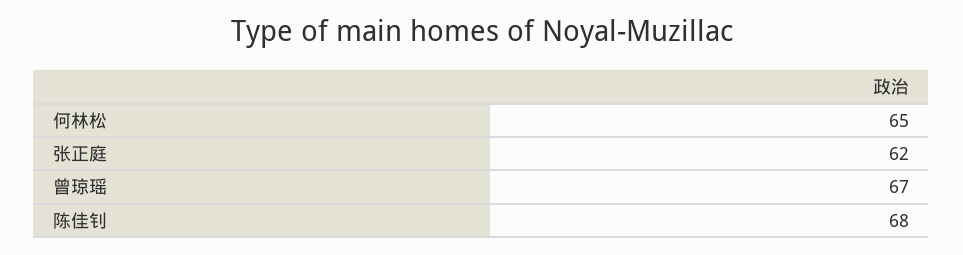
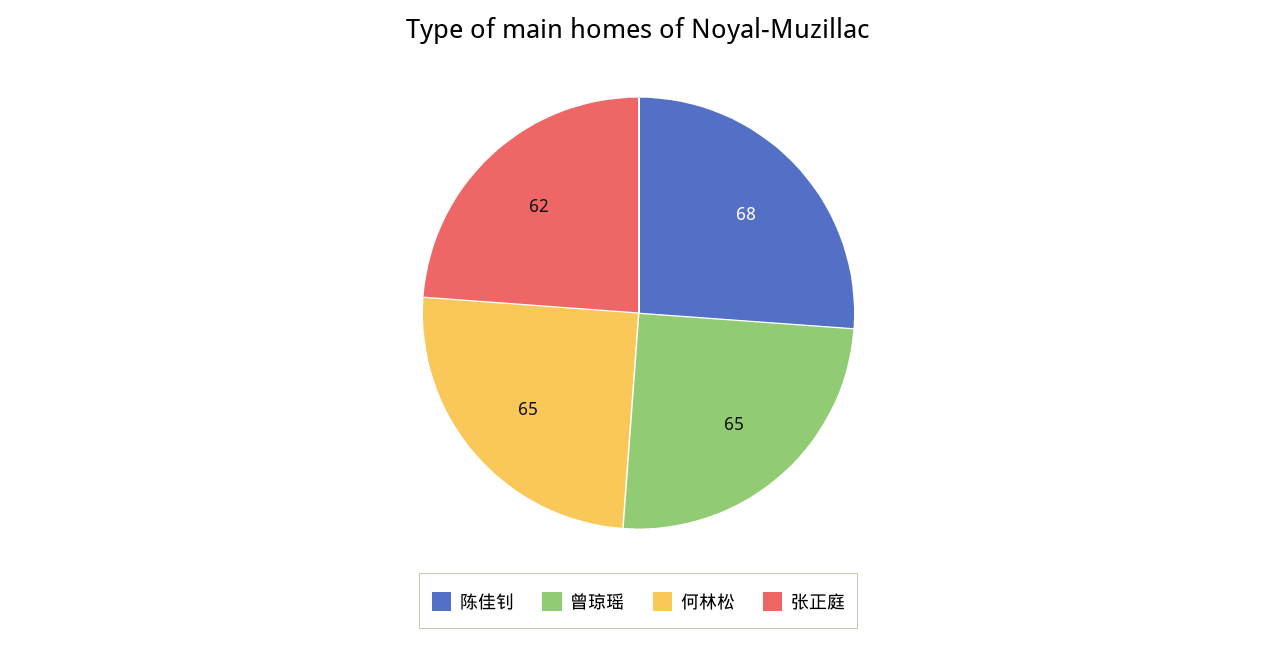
  {
    "何林松": 65,
    "张正庭": 62,
-   "曾琼瑶": 67,
+   "曾琼瑶": 65,
    "陈佳钊": 68
  }

